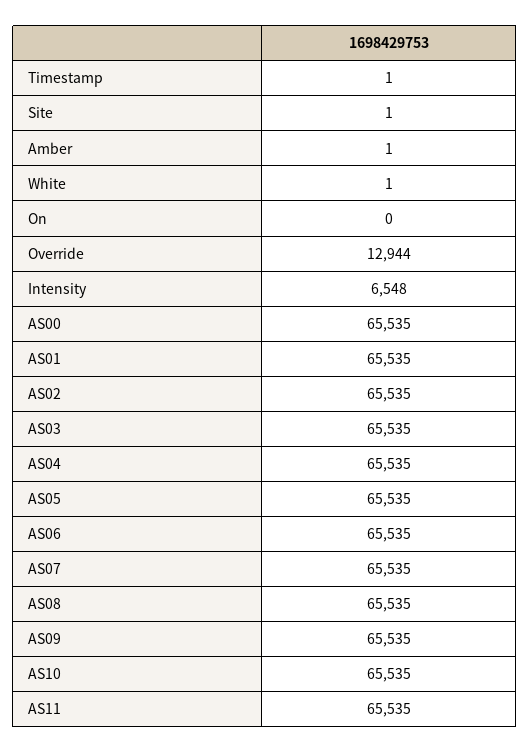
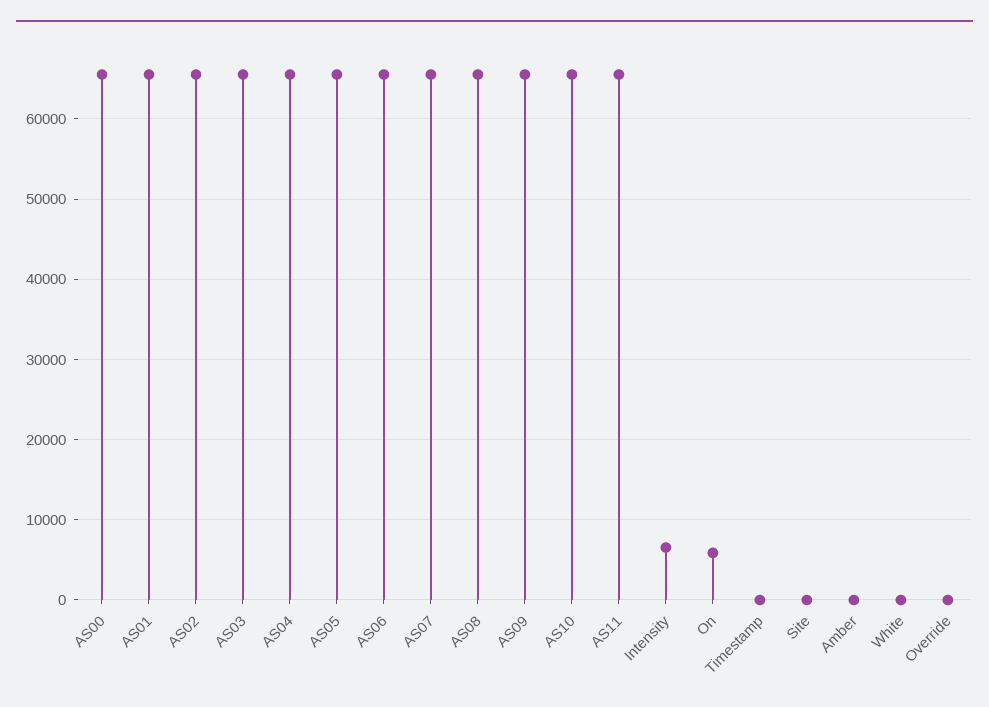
  {
    "Timestamp": 1,
    "Site": 1,
    "Amber": 1,
    "White": 1,
-   "On": 0,
+   "On": 6000,
-   "Override": 12944,
+   "Override": 0,
    "Intensity": 6548,
    "AS00": 65535,
    "AS01": 65535,
    "AS02": 65535,
    "AS03": 65535,
    "AS04": 65535,
    "AS05": 65535,
    "AS06": 65535,
    "AS07": 65535,
    "AS08": 65535,
    "AS09": 65535,
    "AS10": 65535,
    "AS11": 65535
  }

